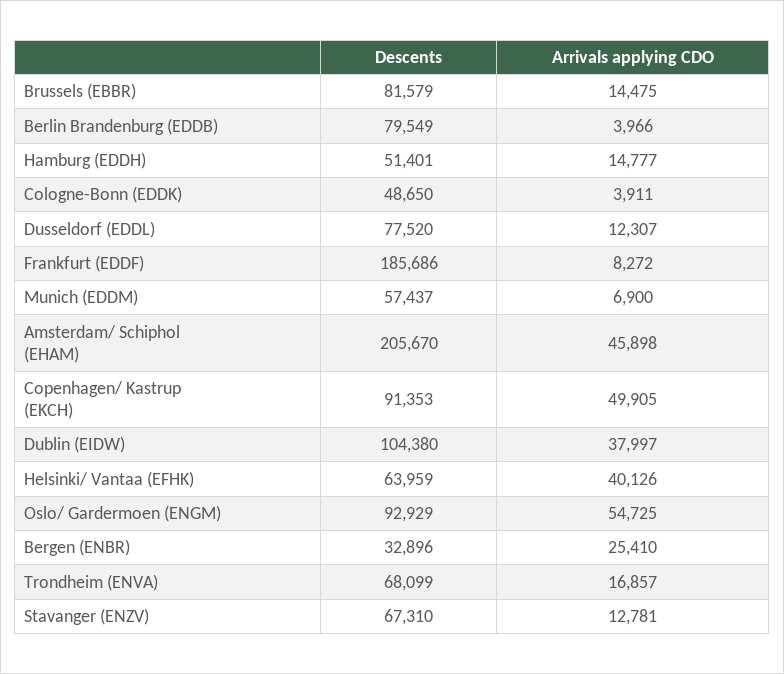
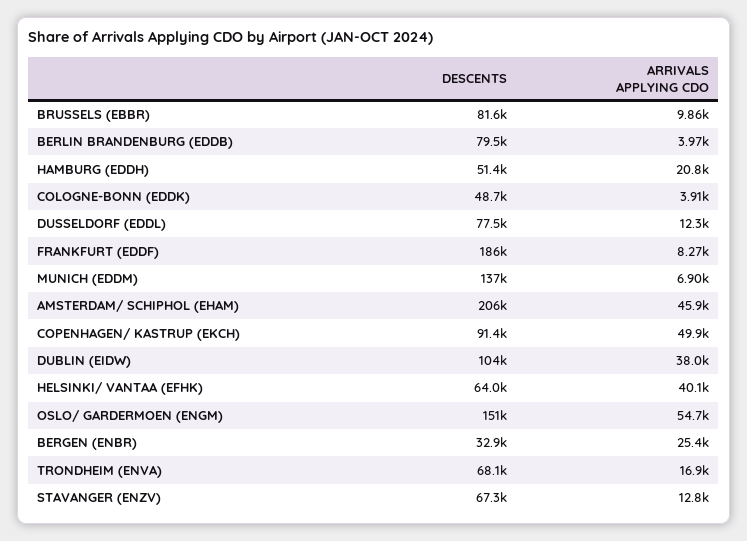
  {
    "Descents": {
      "Brussels (EBBR)": 81579,
      "Berlin Brandenburg (EDDB)": 79549,
      "Hamburg (EDDH)": 51401,
      "Cologne-Bonn (EDDK)": 48650,
      "Dusseldorf (EDDL)": 77520,
      "Frankfurt (EDDF)": 185686,
-     "Munich (EDDM)": 57437,
+     "Munich (EDDM)": 137000,
      "Amsterdam/ Schiphol (EHAM)": 205670,
      "Copenhagen/ Kastrup (EKCH)": 91353,
      "Dublin (EIDW)": 104380,
      "Helsinki/ Vantaa (EFHK)": 63959,
-     "Oslo/ Gardermoen (ENGM)": 92929,
+     "Oslo/ Gardermoen (ENGM)": 151000,
      "Bergen (ENBR)": 32896,
      "Trondheim (ENVA)": 68099,
      "Stavanger (ENZV)": 67310
    },
    "Arrivals applying CDO": {
-     "Brussels (EBBR)": 14475,
+     "Brussels (EBBR)": 9860,
      "Berlin Brandenburg (EDDB)": 3966,
-     "Hamburg (EDDH)": 14777,
+     "Hamburg (EDDH)": 20800,
      "Cologne-Bonn (EDDK)": 3911,
      "Dusseldorf (EDDL)": 12307,
      "Frankfurt (EDDF)": 8272,
      "Munich (EDDM)": 6900,
      "Amsterdam/ Schiphol (EHAM)": 45898,
      "Copenhagen/ Kastrup (EKCH)": 49905,
      "Dublin (EIDW)": 37997,
      "Helsinki/ Vantaa (EFHK)": 40126,
      "Oslo/ Gardermoen (ENGM)": 54725,
      "Bergen (ENBR)": 25410,
      "Trondheim (ENVA)": 16857,
      "Stavanger (ENZV)": 12781
    }
  }

